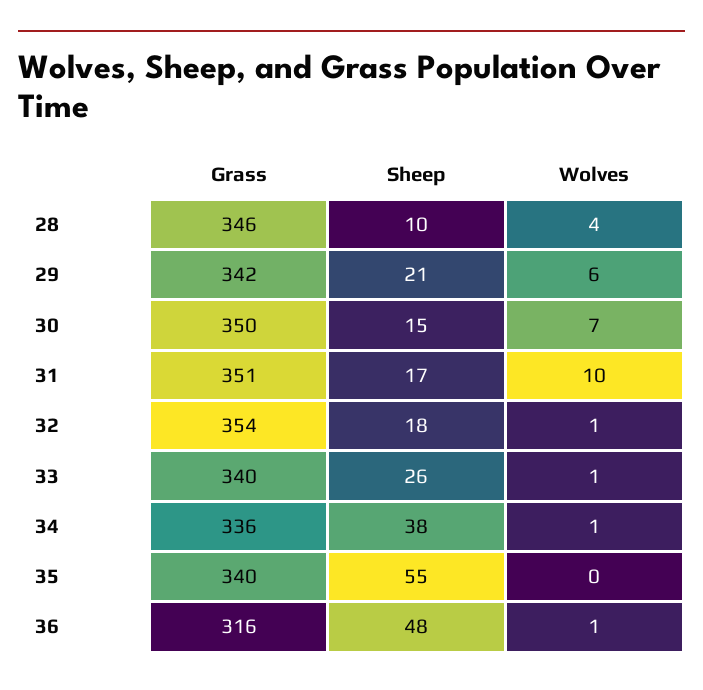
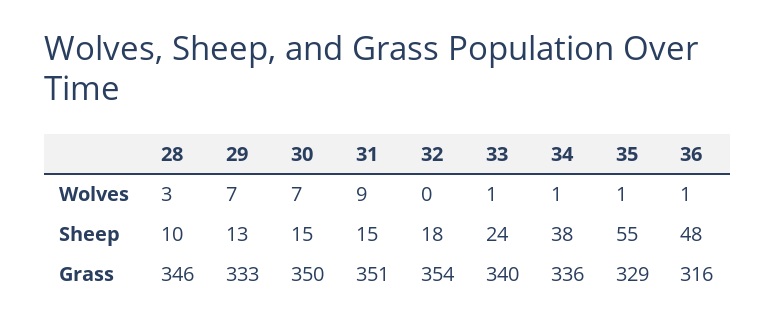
  {
    "Grass": {
      "28": 346,
-     "29": 342,
+     "29": 333,
      "30": 350,
      "31": 351,
      "32": 354,
      "33": 340,
      "34": 336,
-     "35": 340,
+     "35": 329,
      "36": 316
    },
    "Sheep": {
      "28": 10,
-     "29": 21,
+     "29": 13,
      "30": 15,
-     "31": 17,
+     "31": 15,
      "32": 18,
-     "33": 26,
+     "33": 24,
      "34": 38,
      "35": 55,
      "36": 48
    },
    "Wolves": {
-     "28": 4,
+     "28": 3,
-     "29": 6,
+     "29": 7,
      "30": 7,
-     "31": 10,
+     "31": 9,
-     "32": 1,
+     "32": 0,
      "33": 1,
      "34": 1,
-     "35": 0,
+     "35": 1,
      "36": 1
    }
  }

